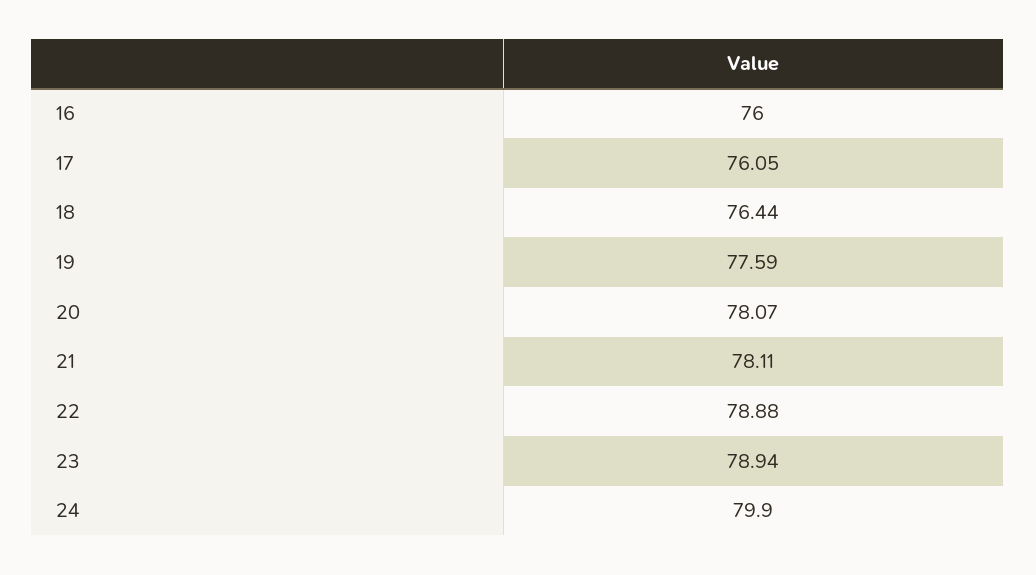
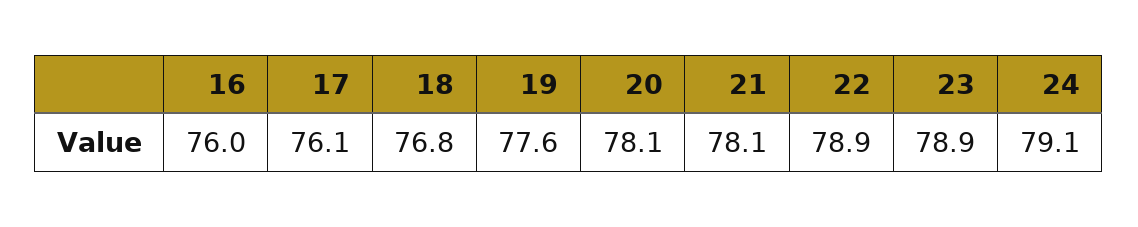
  {
    "16": 76,
    "17": 76.05,
-   "18": 76.44,
+   "18": 76.8,
    "19": 77.59,
    "20": 78.07,
    "21": 78.11,
    "22": 78.88,
    "23": 78.94,
-   "24": 79.9
+   "24": 79.1
  }

